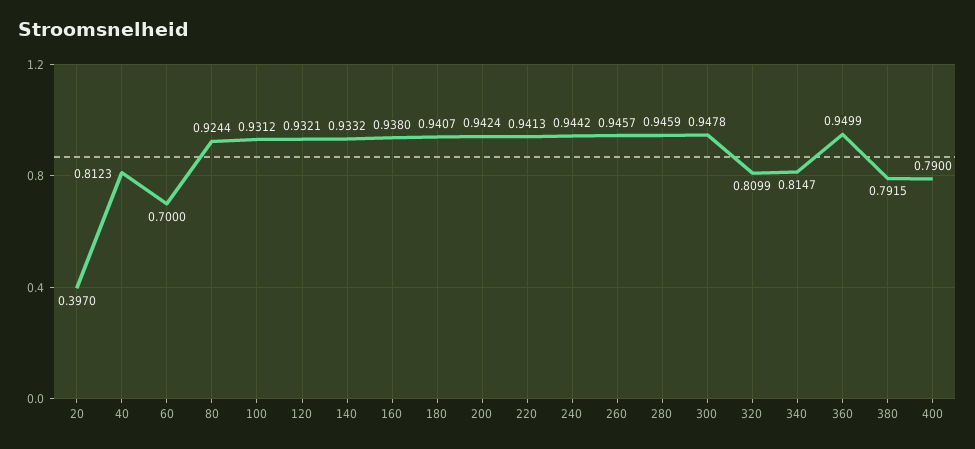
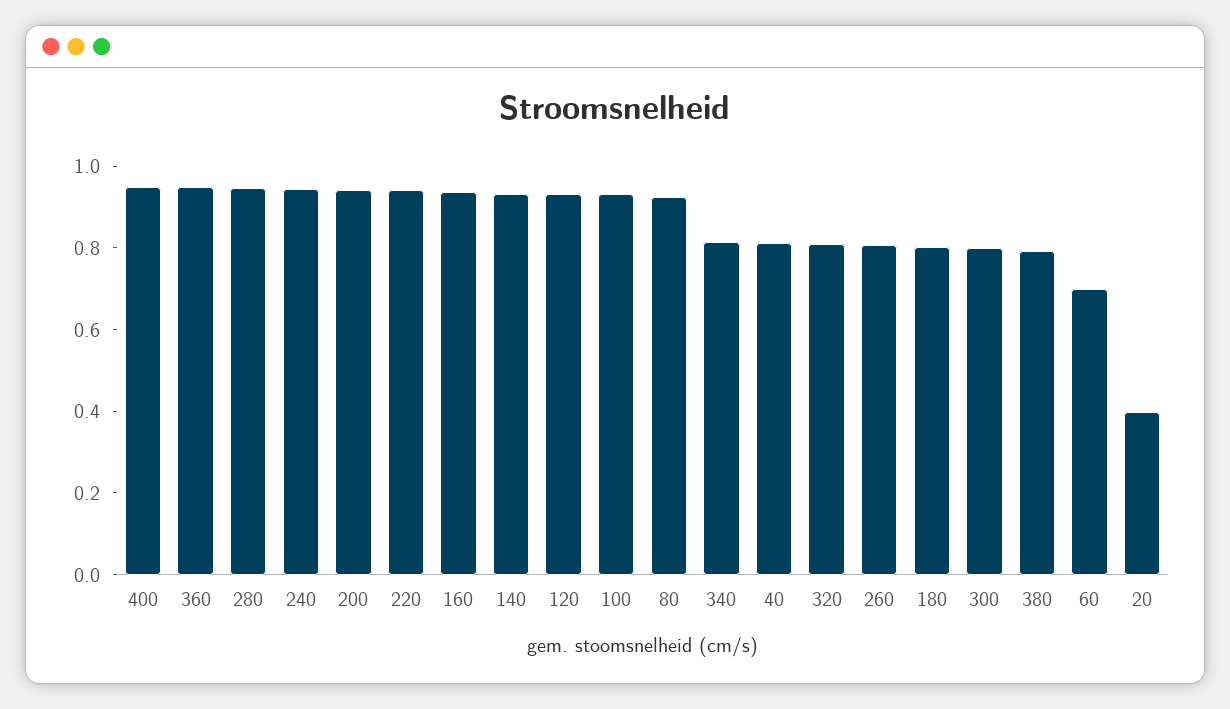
  {
    "20": 0.397,
    "40": 0.8123,
    "60": 0.7,
    "80": 0.9244,
    "100": 0.9312,
    "120": 0.9321,
    "140": 0.9332,
    "160": 0.938,
-   "180": 0.9407,
+   "180": 0.8,
    "200": 0.9424,
    "220": 0.9413,
    "240": 0.9442,
-   "260": 0.9457,
+   "260": 0.8,
    "280": 0.9459,
-   "300": 0.9478,
+   "300": 0.8,
    "320": 0.8099,
    "340": 0.8147,
    "360": 0.9499,
    "380": 0.7915,
-   "400": 0.79
+   "400": 0.95
  }

